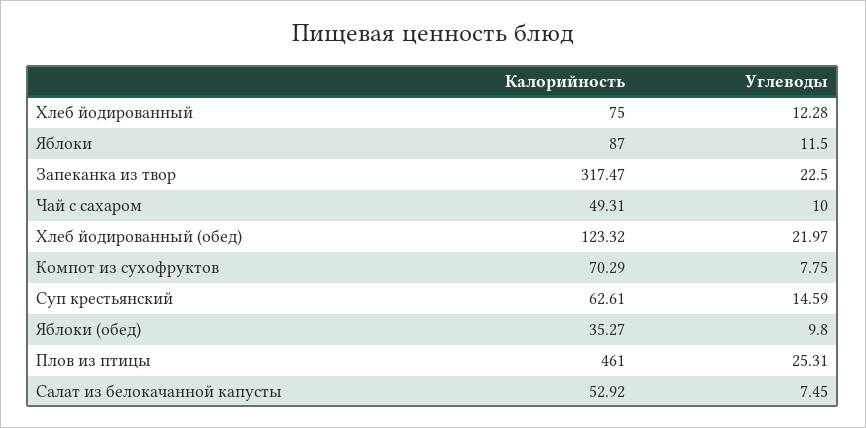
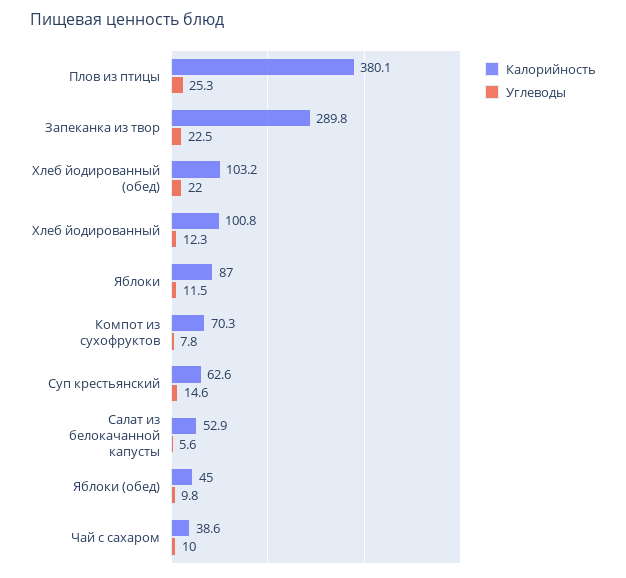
  {
    "Калорийность": {
-     "Хлеб йодированный": 75,
+     "Хлеб йодированный": 100.8,
      "Яблоки": 87,
-     "Запеканка из твор": 317.47,
+     "Запеканка из твор": 289.8,
-     "Чай с сахаром": 49.31,
+     "Чай с сахаром": 38.6,
-     "Хлеб йодированный (обед)": 123.32,
+     "Хлеб йодированный (обед)": 103.2,
      "Компот из сухофруктов": 70.29,
      "Суп крестьянский": 62.61,
-     "Яблоки (обед)": 35.27,
+     "Яблоки (обед)": 45,
-     "Плов из птицы": 461,
+     "Плов из птицы": 380.1,
      "Салат из белокачанной капусты": 52.92
    },
    "Углеводы": {
      "Хлеб йодированный": 12.28,
      "Яблоки": 11.5,
      "Запеканка из твор": 22.5,
      "Чай с сахаром": 10,
      "Хлеб йодированный (обед)": 21.97,
      "Компот из сухофруктов": 7.75,
      "Суп крестьянский": 14.59,
      "Яблоки (обед)": 9.8,
      "Плов из птицы": 25.31,
-     "Салат из белокачанной капусты": 7.45
+     "Салат из белокачанной капусты": 5.6
    }
  }

